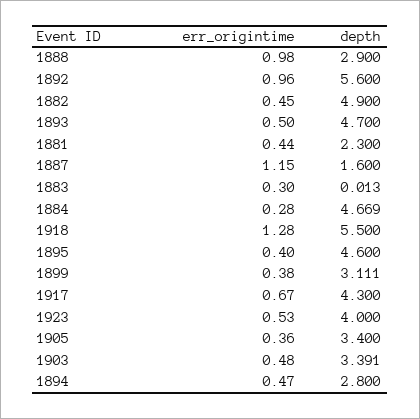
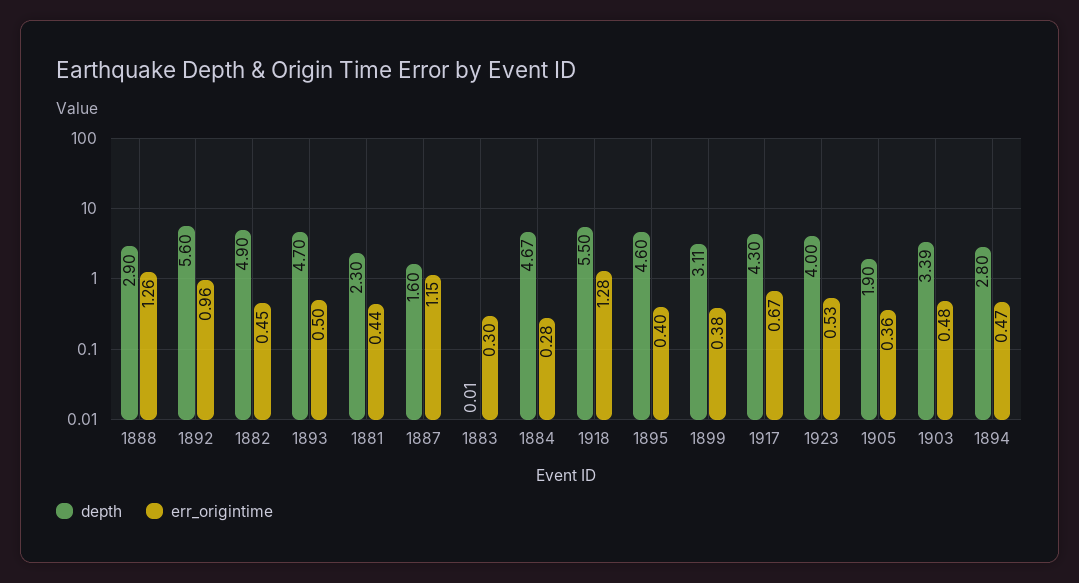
  {
    "err_origintime": {
-     "1888": 0.98,
+     "1888": 1.26,
      "1892": 0.96,
      "1882": 0.45,
      "1893": 0.5,
      "1881": 0.44,
      "1887": 1.15,
      "1883": 0.3,
      "1884": 0.28,
      "1918": 1.28,
      "1895": 0.4,
      "1899": 0.38,
      "1917": 0.67,
      "1923": 0.53,
      "1905": 0.36,
      "1903": 0.48,
      "1894": 0.47
    },
    "depth": {
      "1888": 2.9,
      "1892": 5.6,
      "1882": 4.9,
      "1893": 4.7,
      "1881": 2.3,
      "1887": 1.6,
      "1883": 0.013,
      "1884": 4.669,
      "1918": 5.5,
      "1895": 4.6,
      "1899": 3.111,
      "1917": 4.3,
      "1923": 4,
-     "1905": 3.4,
+     "1905": 1.9,
      "1903": 3.391,
      "1894": 2.8
    }
  }

